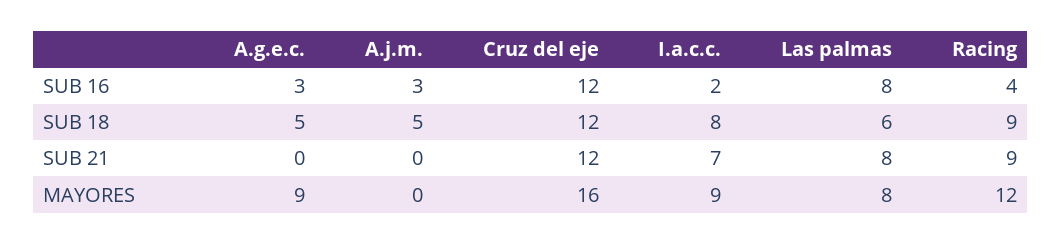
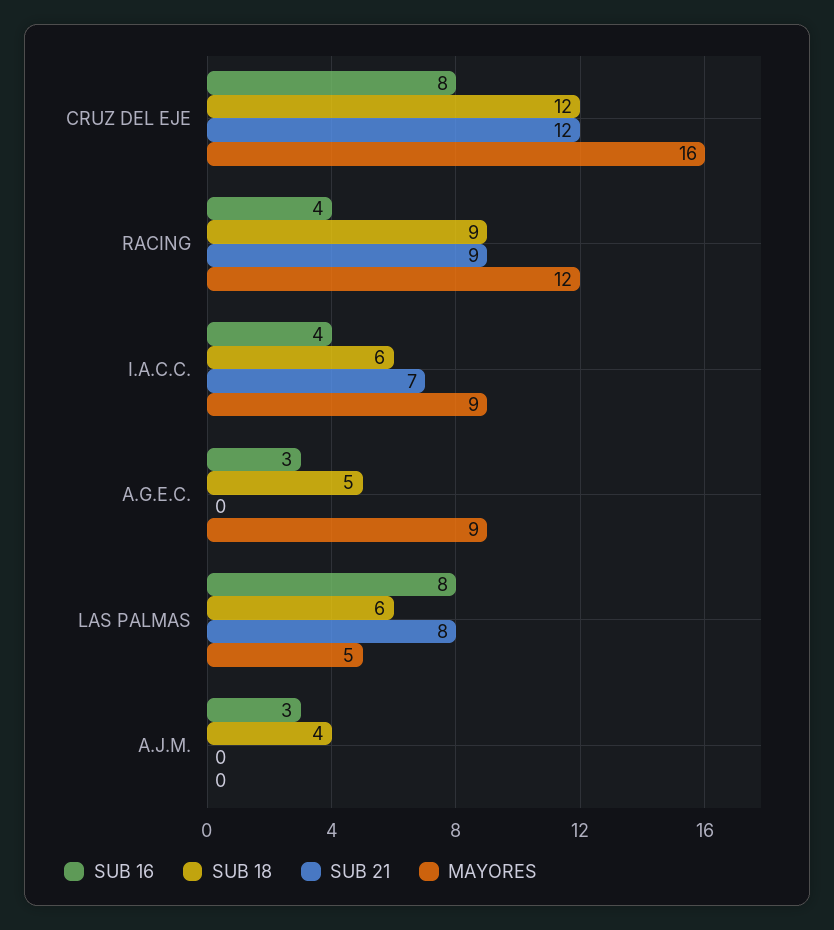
  {
    "SUB 16": {
      "A.g.e.c.": 3,
      "A.j.m.": 3,
-     "Cruz del eje": 12,
+     "Cruz del eje": 8,
-     "I.a.c.c.": 2,
+     "I.a.c.c.": 4,
      "Las palmas": 8,
      "Racing": 4
    },
    "SUB 18": {
      "A.g.e.c.": 5,
-     "A.j.m.": 5,
+     "A.j.m.": 4,
      "Cruz del eje": 12,
-     "I.a.c.c.": 8,
+     "I.a.c.c.": 6,
      "Las palmas": 6,
      "Racing": 9
    },
    "SUB 21": {
      "A.g.e.c.": 0,
      "A.j.m.": 0,
      "Cruz del eje": 12,
      "I.a.c.c.": 7,
      "Las palmas": 8,
      "Racing": 9
    },
    "MAYORES": {
      "A.g.e.c.": 9,
      "A.j.m.": 0,
      "Cruz del eje": 16,
      "I.a.c.c.": 9,
-     "Las palmas": 8,
+     "Las palmas": 5,
      "Racing": 12
    }
  }

